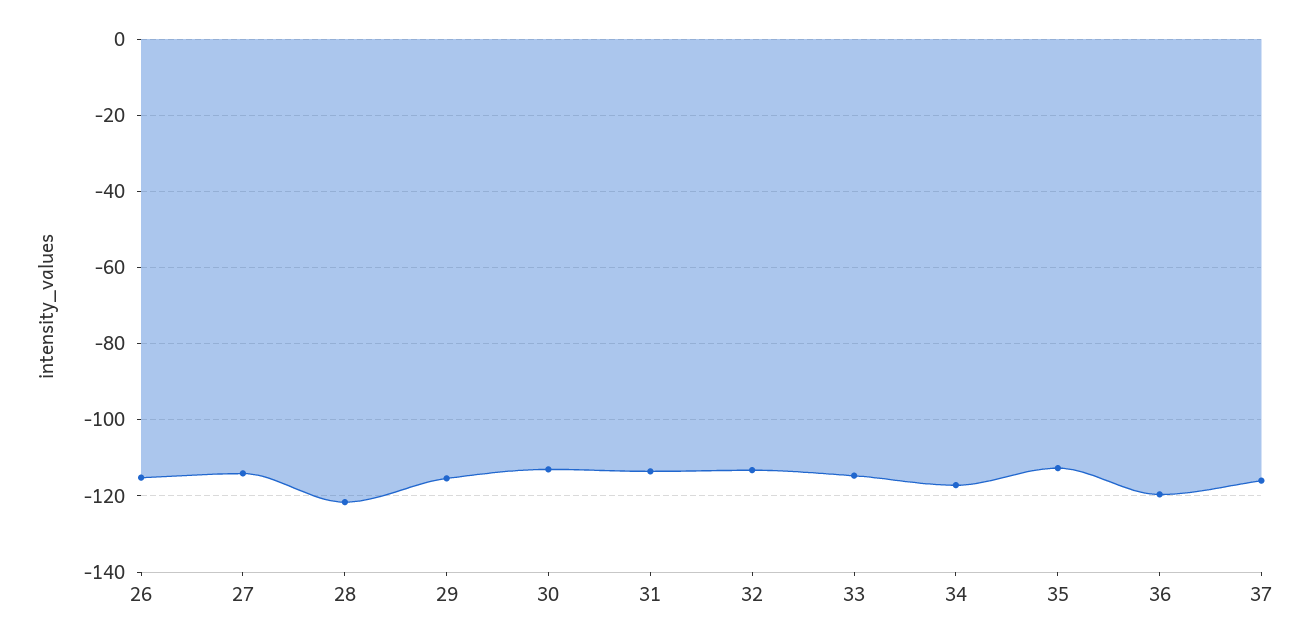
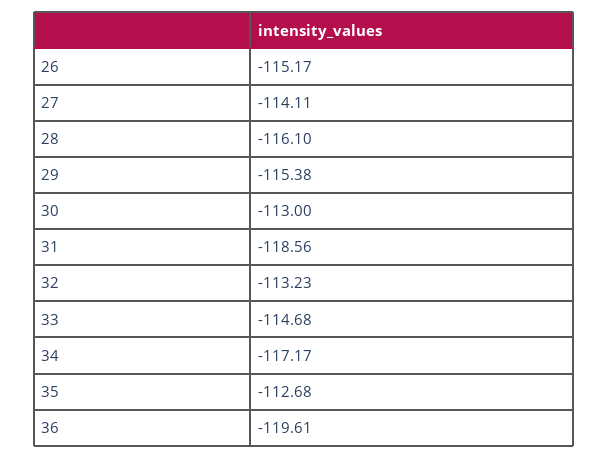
  {
    "26": -115.17,
    "27": -114.11,
-   "28": -122,
+   "28": -116.1,
    "29": -115.38,
    "30": -113,
-   "31": -114,
+   "31": -118.56,
    "32": -113.23,
    "33": -114.68,
    "34": -117.17,
    "35": -112.68,
-   "36": -119.61,
+   "36": -119.61
-   "37": -116
  }

